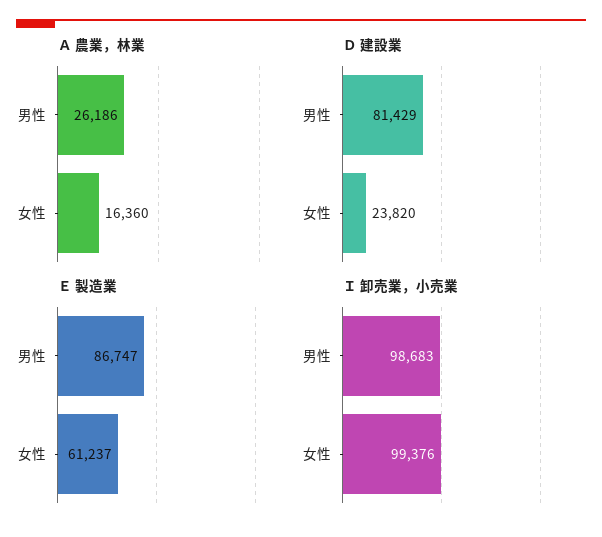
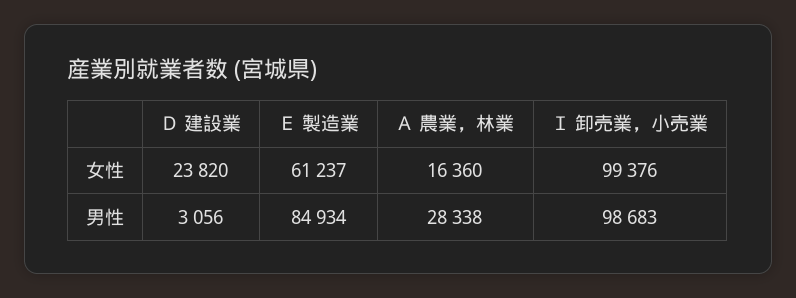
  {
    "Ａ 農業，林業": {
-     "男性": 26186,
+     "男性": 28338,
      "女性": 16360
    },
    "Ｄ 建設業": {
-     "男性": 81429,
+     "男性": 3056,
      "女性": 23820
    },
    "Ｅ 製造業": {
-     "男性": 86747,
+     "男性": 84934,
      "女性": 61237
    },
    "Ｉ 卸売業，小売業": {
      "男性": 98683,
      "女性": 99376
    }
  }

